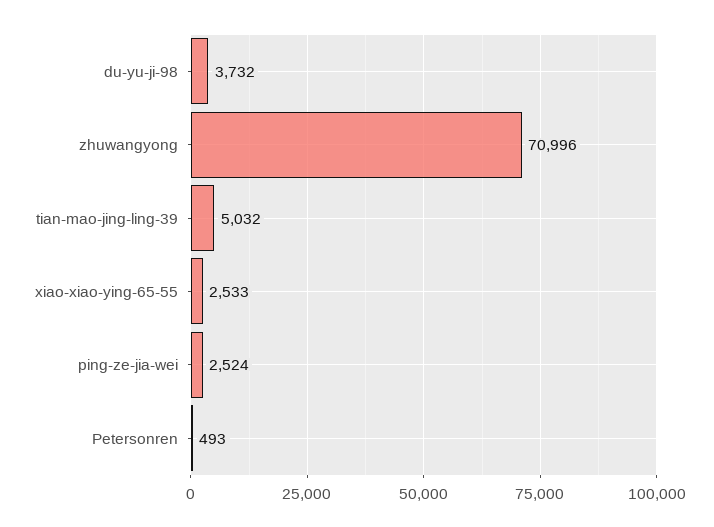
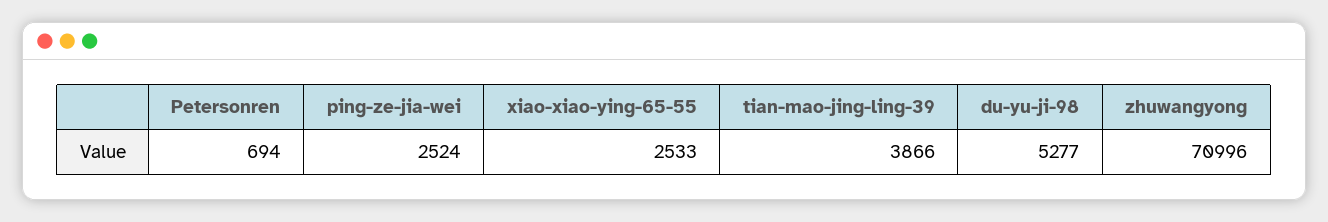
  {
-   "du-yu-ji-98": 3732,
+   "du-yu-ji-98": 5277,
    "zhuwangyong": 70996,
-   "tian-mao-jing-ling-39": 5032,
+   "tian-mao-jing-ling-39": 3866,
    "xiao-xiao-ying-65-55": 2533,
    "ping-ze-jia-wei": 2524,
-   "Petersonren": 493
+   "Petersonren": 694
  }

